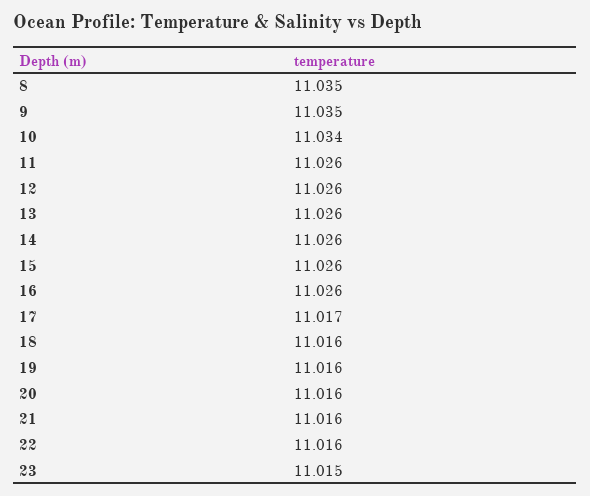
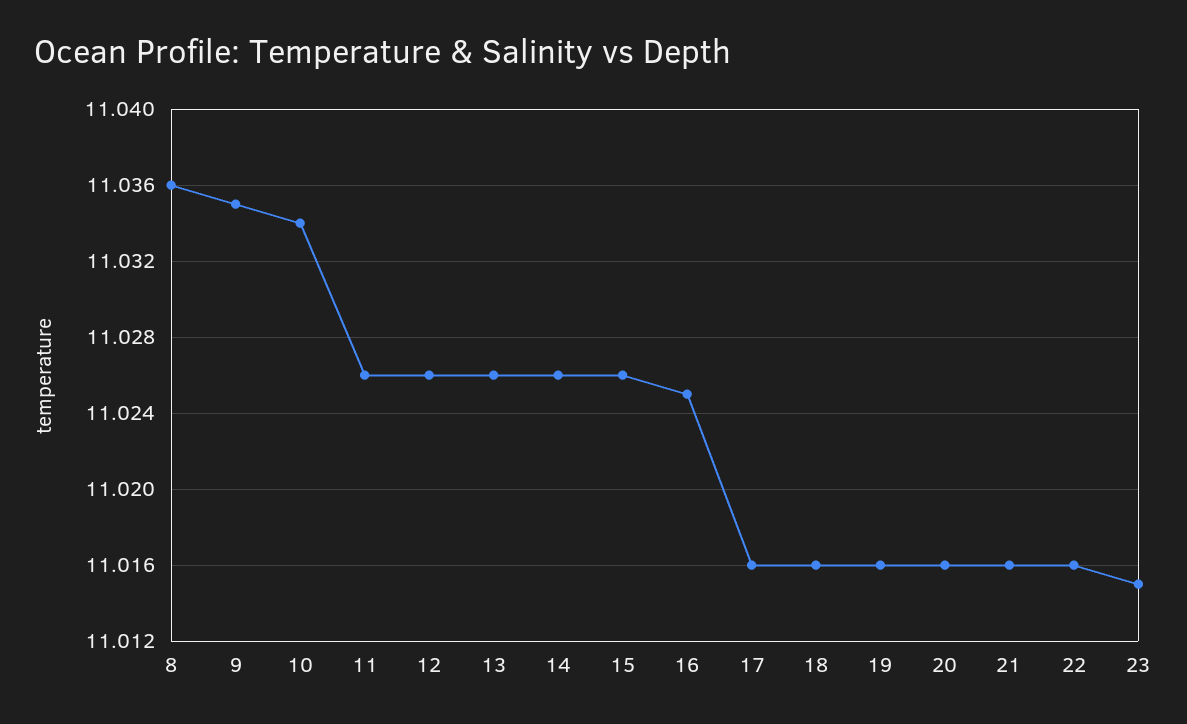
  {
-   "8": 11.035,
+   "8": 11.036,
    "9": 11.035,
    "10": 11.034,
    "11": 11.026,
    "12": 11.026,
    "13": 11.026,
    "14": 11.026,
    "15": 11.026,
-   "16": 11.026,
+   "16": 11.025,
-   "17": 11.017,
+   "17": 11.016,
    "18": 11.016,
    "19": 11.016,
    "20": 11.016,
    "21": 11.016,
    "22": 11.016,
    "23": 11.015
  }

